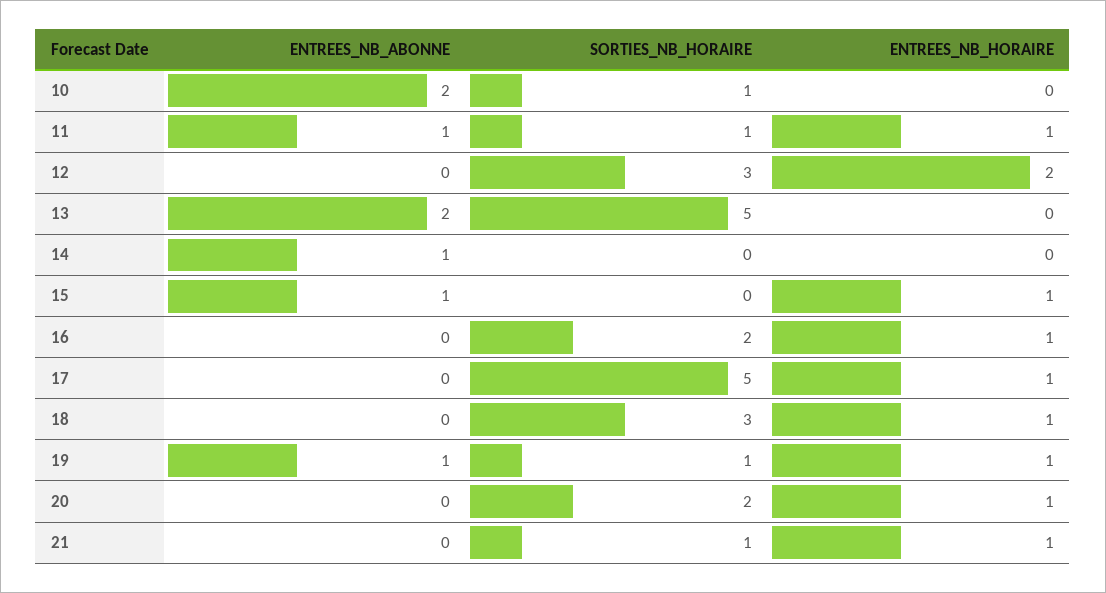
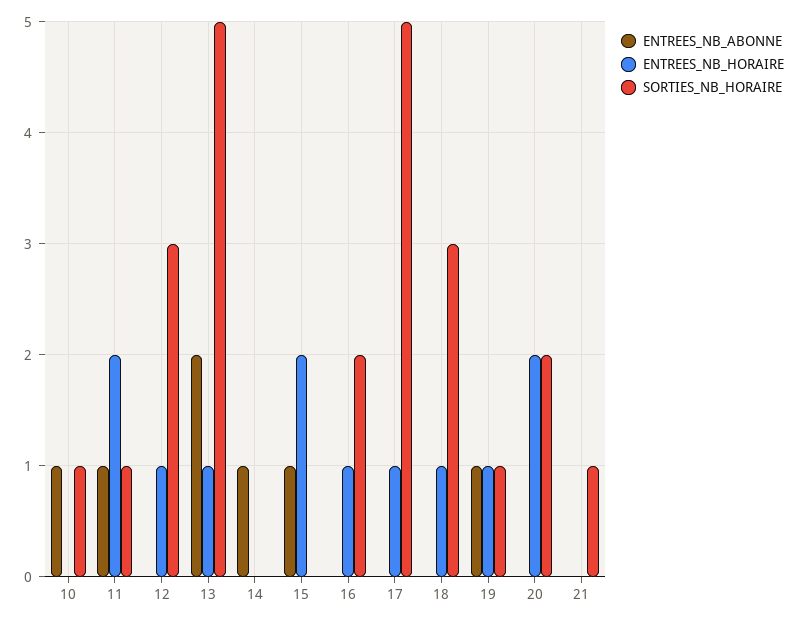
  {
    "ENTREES_NB_ABONNE": {
-     "10": 2,
+     "10": 1,
      "11": 1,
      "12": 0,
      "13": 2,
      "14": 1,
      "15": 1,
      "16": 0,
      "17": 0,
      "18": 0,
      "19": 1,
      "20": 0,
      "21": 0
    },
    "SORTIES_NB_HORAIRE": {
      "10": 1,
      "11": 1,
      "12": 3,
      "13": 5,
      "14": 0,
      "15": 0,
      "16": 2,
      "17": 5,
      "18": 3,
      "19": 1,
      "20": 2,
      "21": 1
    },
    "ENTREES_NB_HORAIRE": {
      "10": 0,
-     "11": 1,
+     "11": 2,
-     "12": 2,
+     "12": 1,
-     "13": 0,
+     "13": 1,
      "14": 0,
-     "15": 1,
+     "15": 2,
      "16": 1,
      "17": 1,
      "18": 1,
      "19": 1,
-     "20": 1,
+     "20": 2,
-     "21": 1
+     "21": 0
    }
  }

